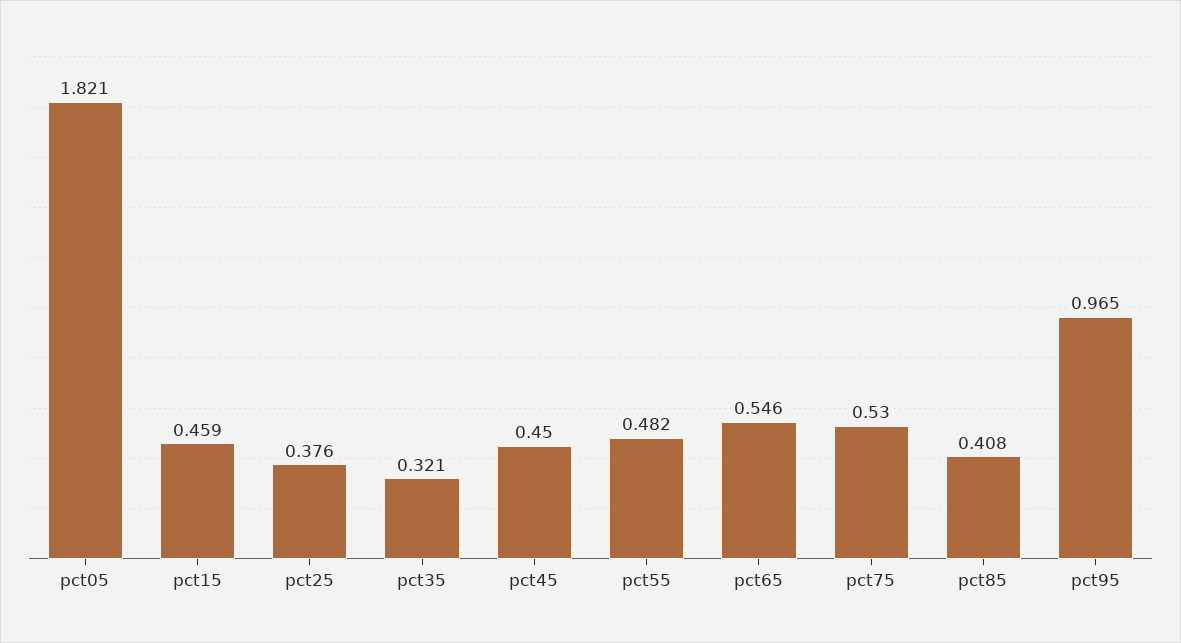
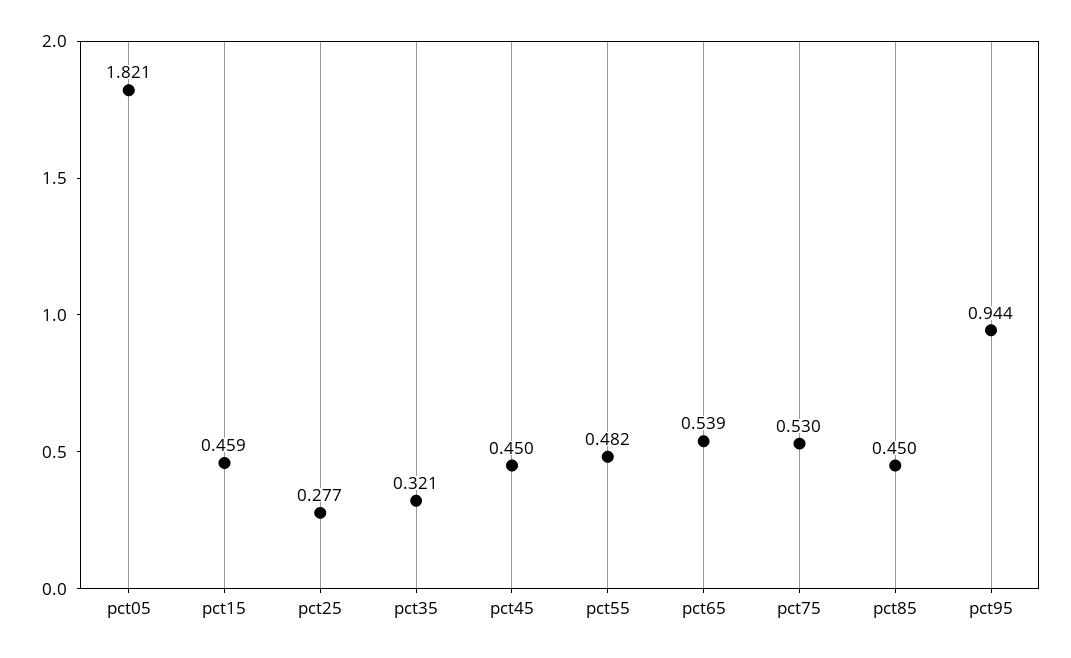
  {
    "pct05": 1.821,
    "pct15": 0.459,
-   "pct25": 0.376,
+   "pct25": 0.277,
    "pct35": 0.321,
    "pct45": 0.45,
    "pct55": 0.482,
-   "pct65": 0.546,
+   "pct65": 0.539,
    "pct75": 0.53,
-   "pct85": 0.408,
+   "pct85": 0.45,
-   "pct95": 0.965
+   "pct95": 0.944
  }

